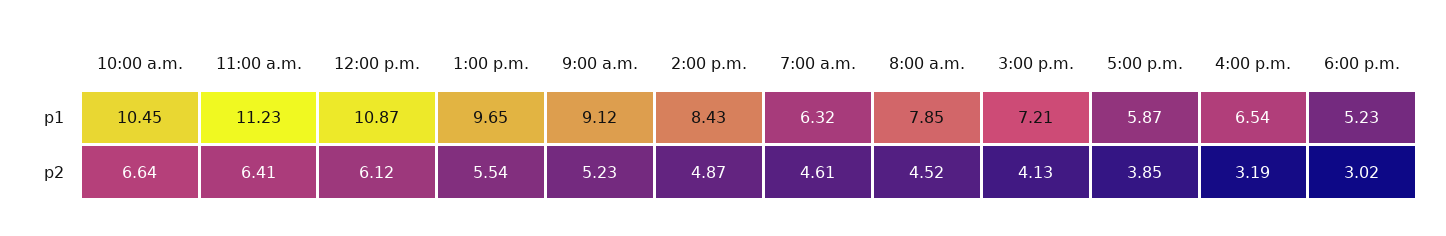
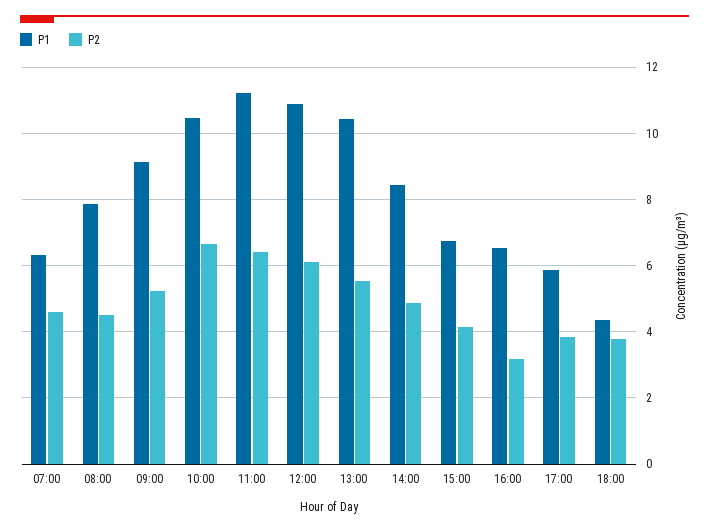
  {
    "p1": {
      "10:00 a.m.": 10.45,
      "11:00 a.m.": 11.23,
      "12:00 p.m.": 10.87,
-     "1:00 p.m.": 9.65,
+     "1:00 p.m.": 10.4,
      "9:00 a.m.": 9.12,
      "2:00 p.m.": 8.43,
      "7:00 a.m.": 6.32,
      "8:00 a.m.": 7.85,
-     "3:00 p.m.": 7.21,
+     "3:00 p.m.": 6.8,
      "5:00 p.m.": 5.87,
      "4:00 p.m.": 6.54,
-     "6:00 p.m.": 5.23
+     "6:00 p.m.": 4.4
    },
    "p2": {
      "10:00 a.m.": 6.64,
      "11:00 a.m.": 6.41,
      "12:00 p.m.": 6.12,
      "1:00 p.m.": 5.54,
      "9:00 a.m.": 5.23,
      "2:00 p.m.": 4.87,
      "7:00 a.m.": 4.61,
      "8:00 a.m.": 4.52,
      "3:00 p.m.": 4.13,
      "5:00 p.m.": 3.85,
      "4:00 p.m.": 3.19,
-     "6:00 p.m.": 3.02
+     "6:00 p.m.": 3.8
    }
  }

